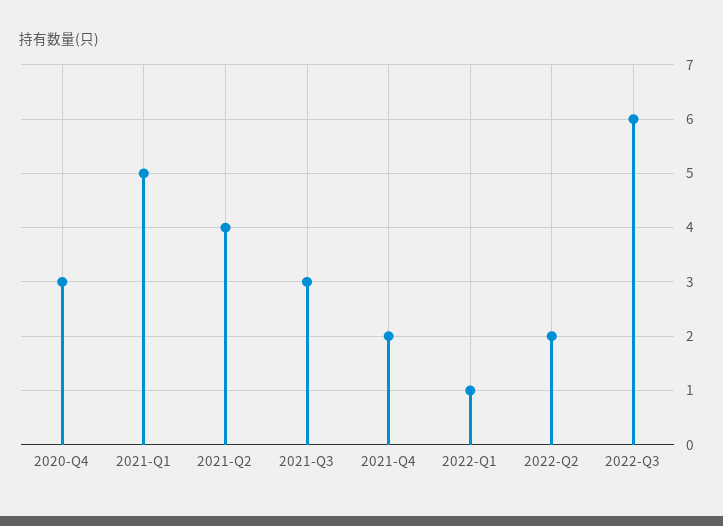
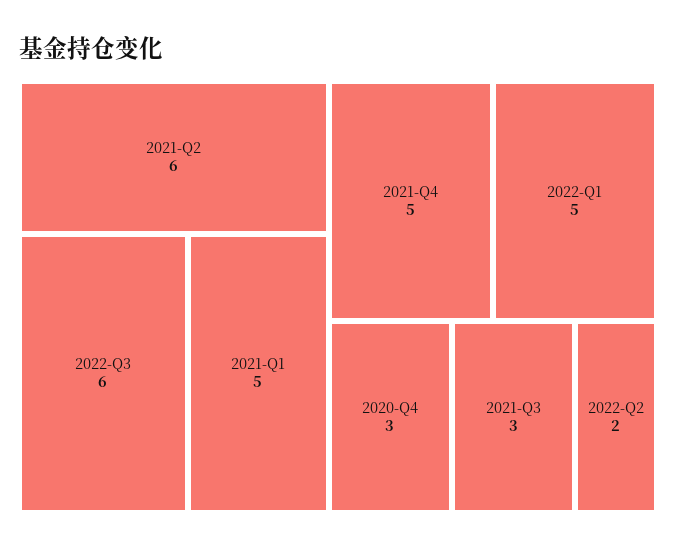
  {
    "2020-Q4": 3,
    "2021-Q1": 5,
-   "2021-Q2": 4,
+   "2021-Q2": 6,
    "2021-Q3": 3,
-   "2021-Q4": 2,
+   "2021-Q4": 5,
-   "2022-Q1": 1,
+   "2022-Q1": 5,
    "2022-Q2": 2,
    "2022-Q3": 6
  }

